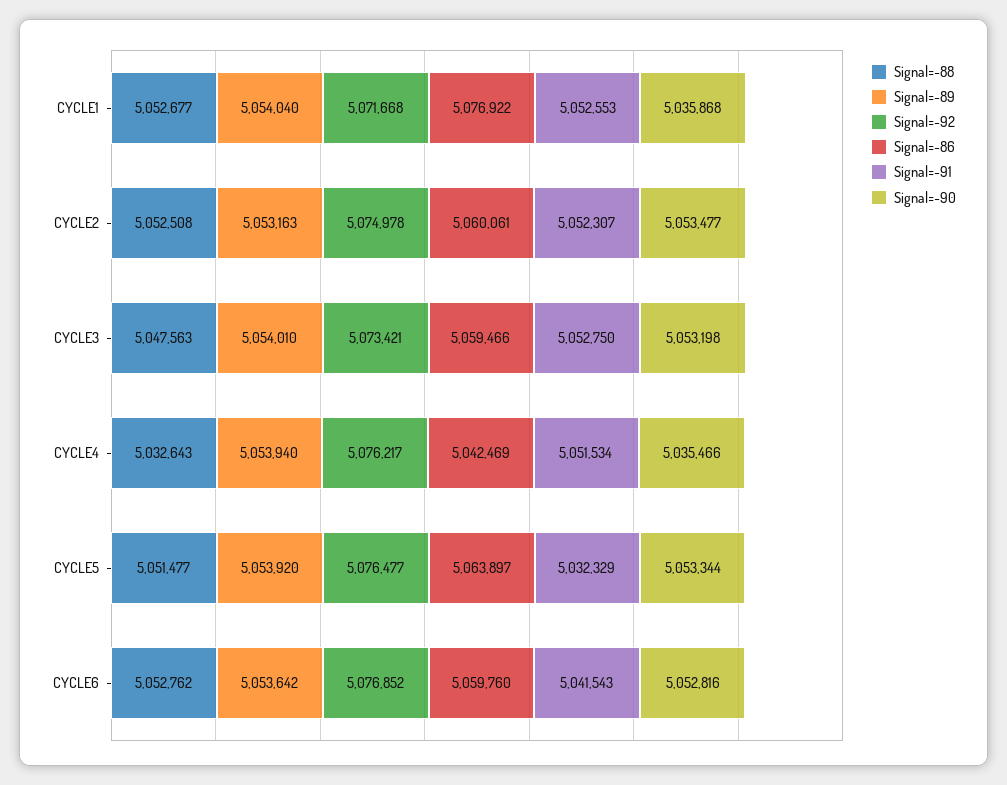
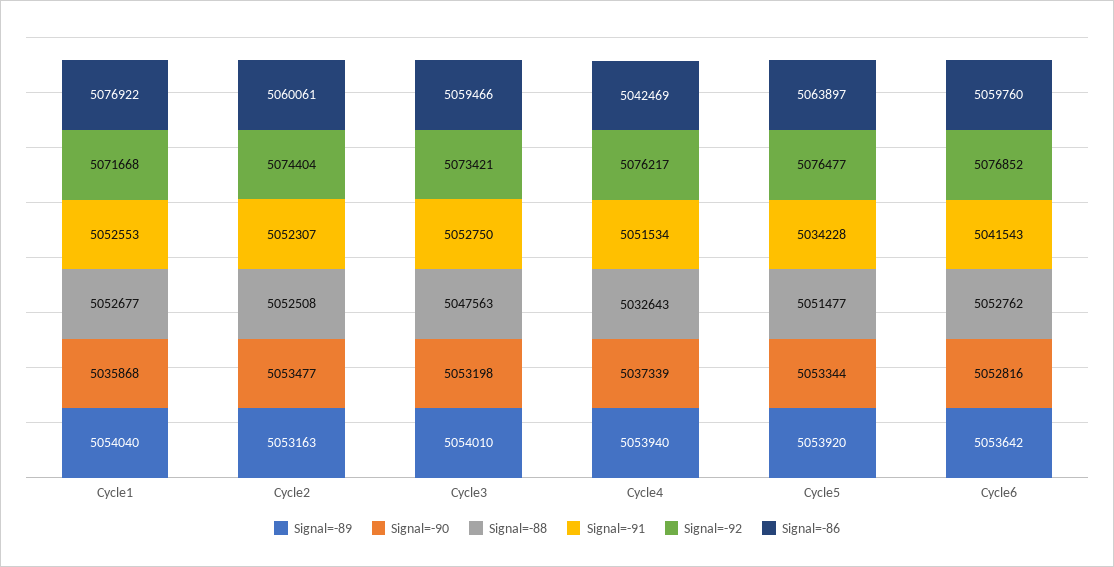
  {
    "Signal=-88": {
      "CYCLE1": 5052677,
      "CYCLE2": 5052508,
      "CYCLE3": 5047563,
      "CYCLE4": 5032643,
      "CYCLE5": 5051477,
      "CYCLE6": 5052762
    },
    "Signal=-89": {
      "CYCLE1": 5054040,
      "CYCLE2": 5053163,
      "CYCLE3": 5054010,
      "CYCLE4": 5053940,
      "CYCLE5": 5053920,
      "CYCLE6": 5053642
    },
    "Signal=-92": {
      "CYCLE1": 5071668,
-     "CYCLE2": 5074978,
+     "CYCLE2": 5074404,
      "CYCLE3": 5073421,
      "CYCLE4": 5076217,
      "CYCLE5": 5076477,
      "CYCLE6": 5076852
    },
    "Signal=-86": {
      "CYCLE1": 5076922,
      "CYCLE2": 5060061,
      "CYCLE3": 5059466,
      "CYCLE4": 5042469,
      "CYCLE5": 5063897,
      "CYCLE6": 5059760
    },
    "Signal=-91": {
      "CYCLE1": 5052553,
      "CYCLE2": 5052307,
      "CYCLE3": 5052750,
      "CYCLE4": 5051534,
-     "CYCLE5": 5032329,
+     "CYCLE5": 5034228,
      "CYCLE6": 5041543
    },
    "Signal=-90": {
      "CYCLE1": 5035868,
      "CYCLE2": 5053477,
      "CYCLE3": 5053198,
-     "CYCLE4": 5035466,
+     "CYCLE4": 5037339,
      "CYCLE5": 5053344,
      "CYCLE6": 5052816
    }
  }

